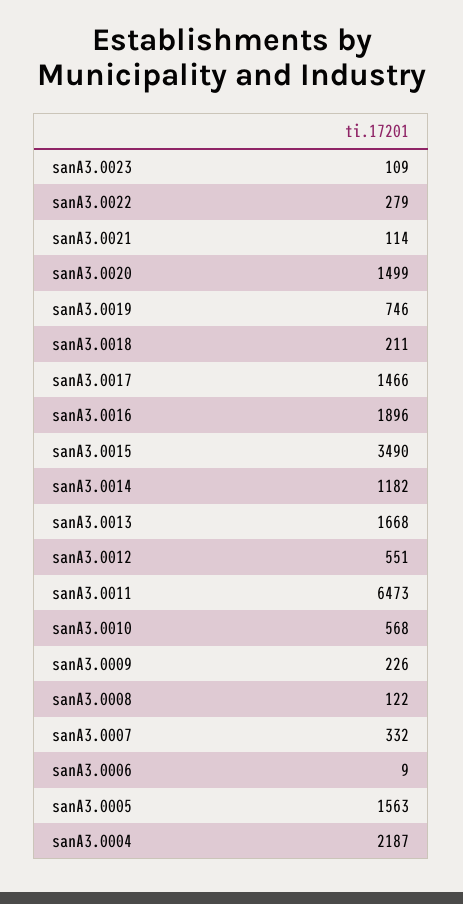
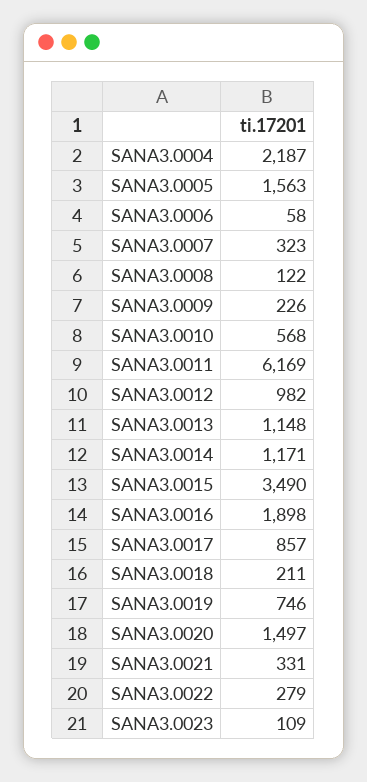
  {
    "sanA3.0023": 109,
    "sanA3.0022": 279,
-   "sanA3.0021": 114,
+   "sanA3.0021": 331,
-   "sanA3.0020": 1499,
+   "sanA3.0020": 1497,
    "sanA3.0019": 746,
    "sanA3.0018": 211,
-   "sanA3.0017": 1466,
+   "sanA3.0017": 857,
-   "sanA3.0016": 1896,
+   "sanA3.0016": 1898,
    "sanA3.0015": 3490,
-   "sanA3.0014": 1182,
+   "sanA3.0014": 1171,
-   "sanA3.0013": 1668,
+   "sanA3.0013": 1148,
-   "sanA3.0012": 551,
+   "sanA3.0012": 982,
-   "sanA3.0011": 6473,
+   "sanA3.0011": 6169,
    "sanA3.0010": 568,
    "sanA3.0009": 226,
    "sanA3.0008": 122,
-   "sanA3.0007": 332,
+   "sanA3.0007": 323,
-   "sanA3.0006": 9,
+   "sanA3.0006": 58,
    "sanA3.0005": 1563,
    "sanA3.0004": 2187
  }

